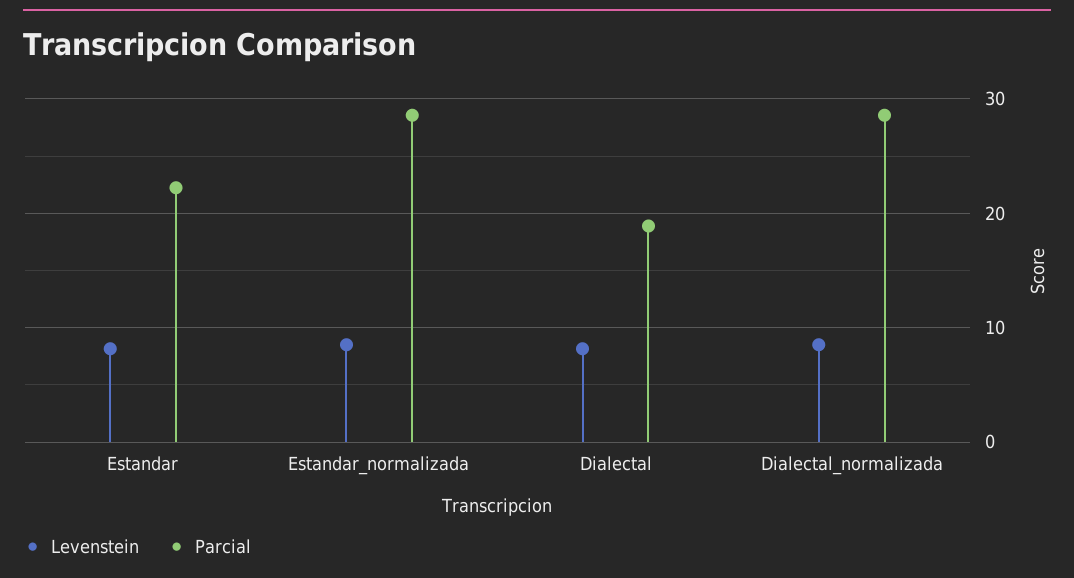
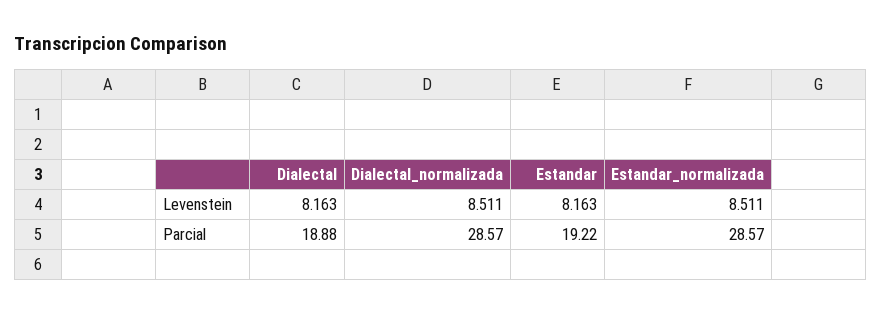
  {
    "Levenstein": {
      "Estandar": 8.163,
      "Estandar_normalizada": 8.511,
      "Dialectal": 8.163,
      "Dialectal_normalizada": 8.511
    },
    "Parcial": {
-     "Estandar": 22,
+     "Estandar": 19.22,
      "Estandar_normalizada": 28.57,
      "Dialectal": 18.88,
      "Dialectal_normalizada": 28.57
    }
  }

